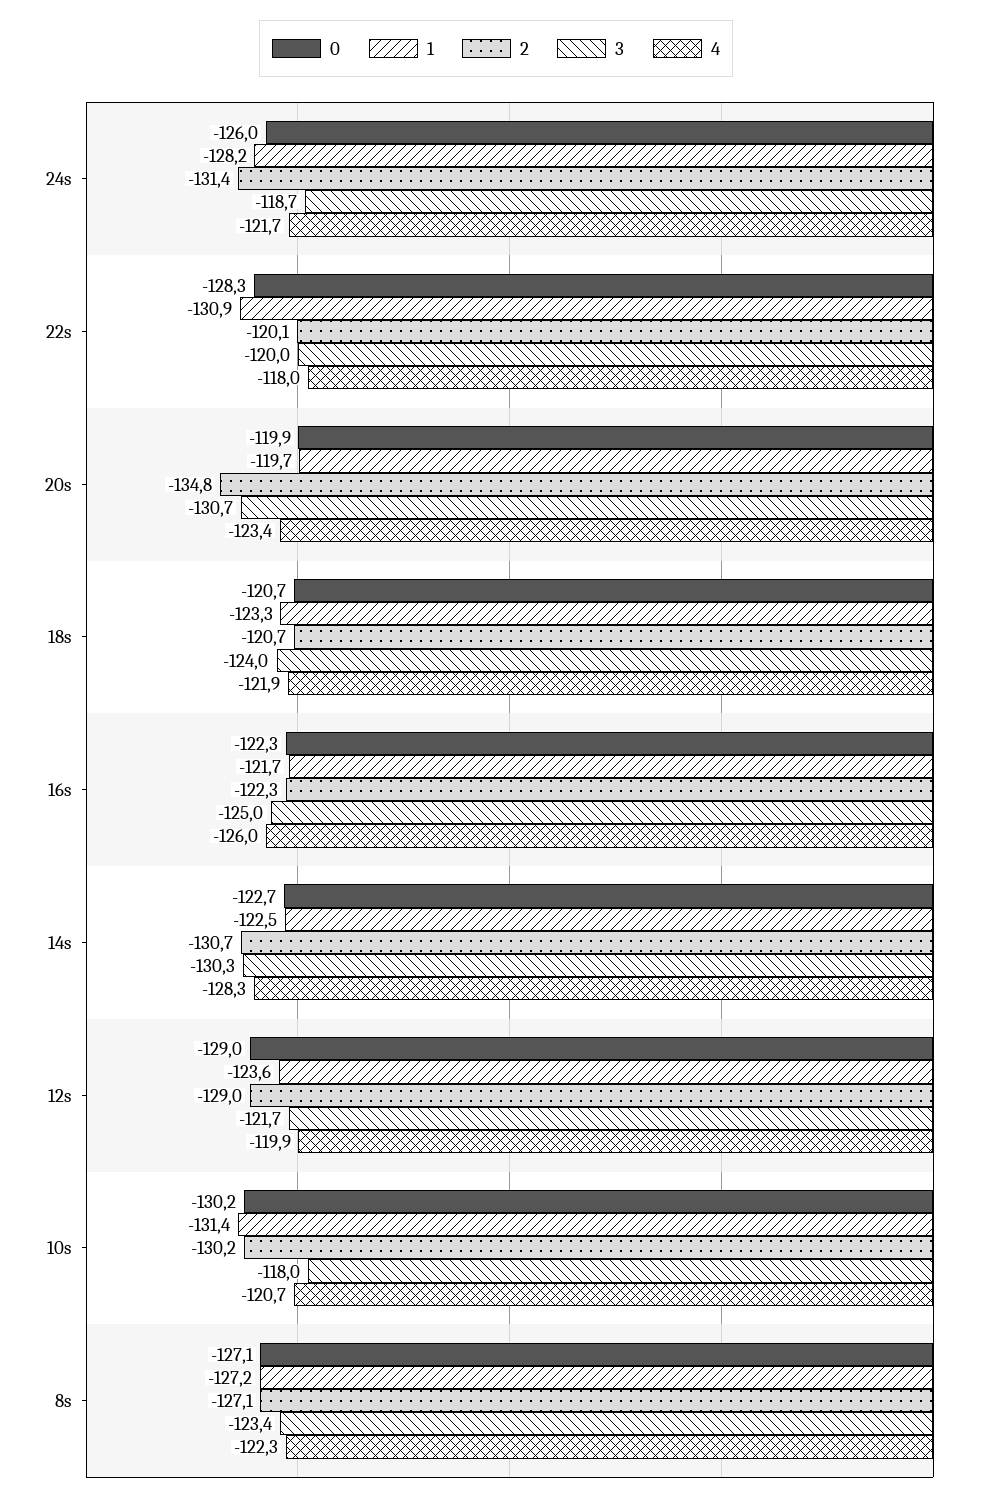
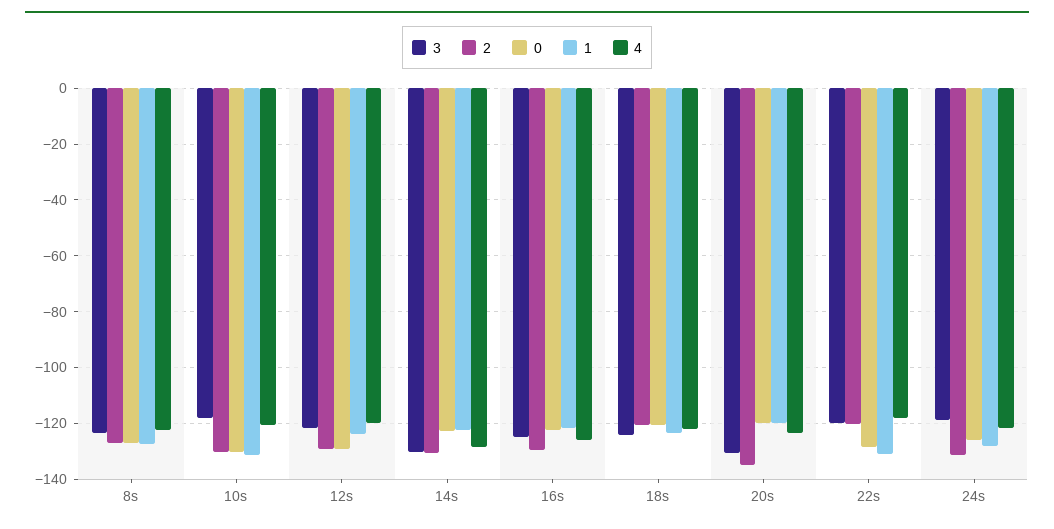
  {
    "0": {
      "24s": -126,
      "22s": -128.3,
      "20s": -119.9,
      "18s": -120.7,
      "16s": -122.3,
      "14s": -122.7,
      "12s": -129,
      "10s": -130.2,
      "8s": -127.1
    },
    "1": {
      "24s": -128.2,
      "22s": -130.9,
      "20s": -119.7,
      "18s": -123.3,
      "16s": -121.7,
      "14s": -122.5,
      "12s": -123.6,
      "10s": -131.4,
      "8s": -127.2
    },
    "2": {
      "24s": -131.4,
      "22s": -120.1,
      "20s": -134.8,
      "18s": -120.7,
-     "16s": -122.3,
+     "16s": -130,
      "14s": -130.7,
      "12s": -129,
      "10s": -130.2,
      "8s": -127.1
    },
    "3": {
      "24s": -118.7,
      "22s": -120,
      "20s": -130.7,
      "18s": -124,
      "16s": -125,
      "14s": -130.3,
      "12s": -121.7,
      "10s": -118,
      "8s": -123.4
    },
    "4": {
      "24s": -121.7,
      "22s": -118,
      "20s": -123.4,
      "18s": -121.9,
      "16s": -126,
      "14s": -128.3,
      "12s": -119.9,
      "10s": -120.7,
      "8s": -122.3
    }
  }

